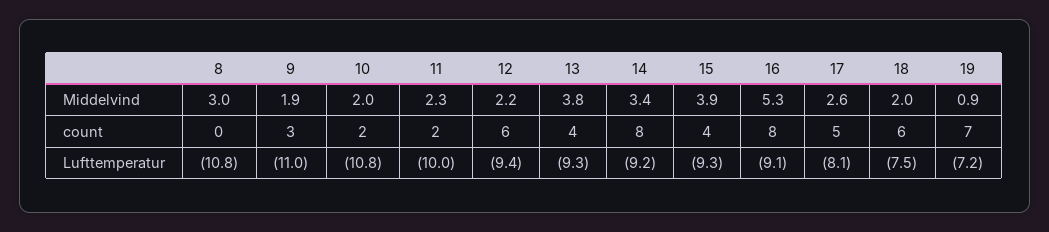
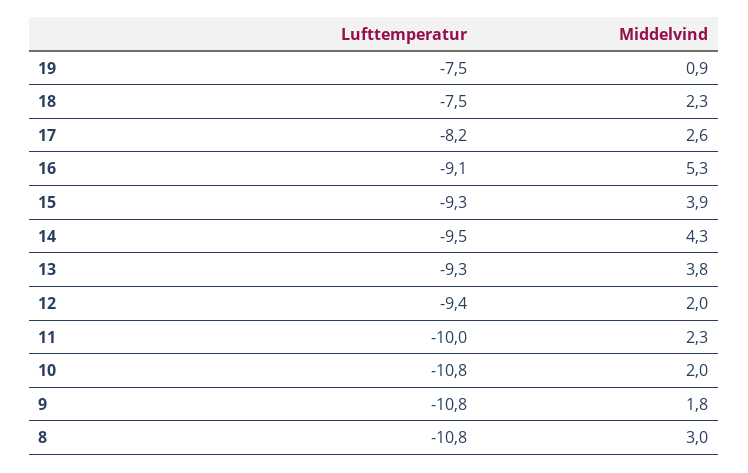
  {
    "8": {
      "Middelvind": 3,
-     "count": 0,
      "Lufttemperatur": -10.8
    },
    "9": {
-     "Middelvind": 1.9,
+     "Middelvind": 1.8,
-     "count": 3,
-     "Lufttemperatur": -11
+     "Lufttemperatur": -10.8
    },
    "10": {
      "Middelvind": 2,
-     "count": 2,
      "Lufttemperatur": -10.8
    },
    "11": {
      "Middelvind": 2.3,
-     "count": 2,
      "Lufttemperatur": -10
    },
    "12": {
-     "Middelvind": 2.2,
+     "Middelvind": 2,
-     "count": 6,
      "Lufttemperatur": -9.4
    },
    "13": {
      "Middelvind": 3.8,
-     "count": 4,
      "Lufttemperatur": -9.3
    },
    "14": {
-     "Middelvind": 3.4,
+     "Middelvind": 4.3,
-     "count": 8,
-     "Lufttemperatur": -9.2
+     "Lufttemperatur": -9.5
    },
    "15": {
      "Middelvind": 3.9,
-     "count": 4,
      "Lufttemperatur": -9.3
    },
    "16": {
      "Middelvind": 5.3,
-     "count": 8,
      "Lufttemperatur": -9.1
    },
    "17": {
      "Middelvind": 2.6,
-     "count": 5,
-     "Lufttemperatur": -8.1
+     "Lufttemperatur": -8.2
    },
    "18": {
-     "Middelvind": 2,
+     "Middelvind": 2.3,
-     "count": 6,
      "Lufttemperatur": -7.5
    },
    "19": {
      "Middelvind": 0.9,
-     "count": 7,
-     "Lufttemperatur": -7.2
+     "Lufttemperatur": -7.5
    }
  }

